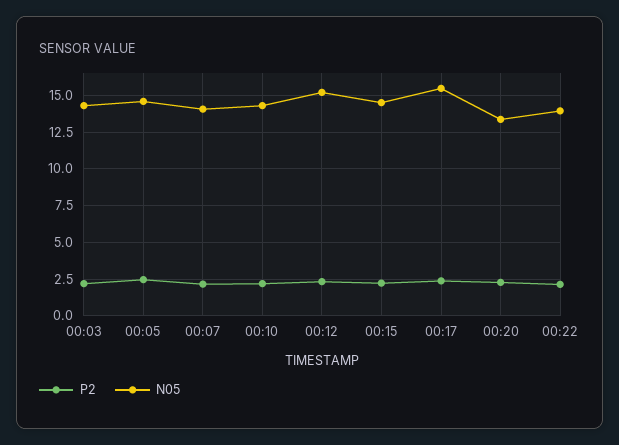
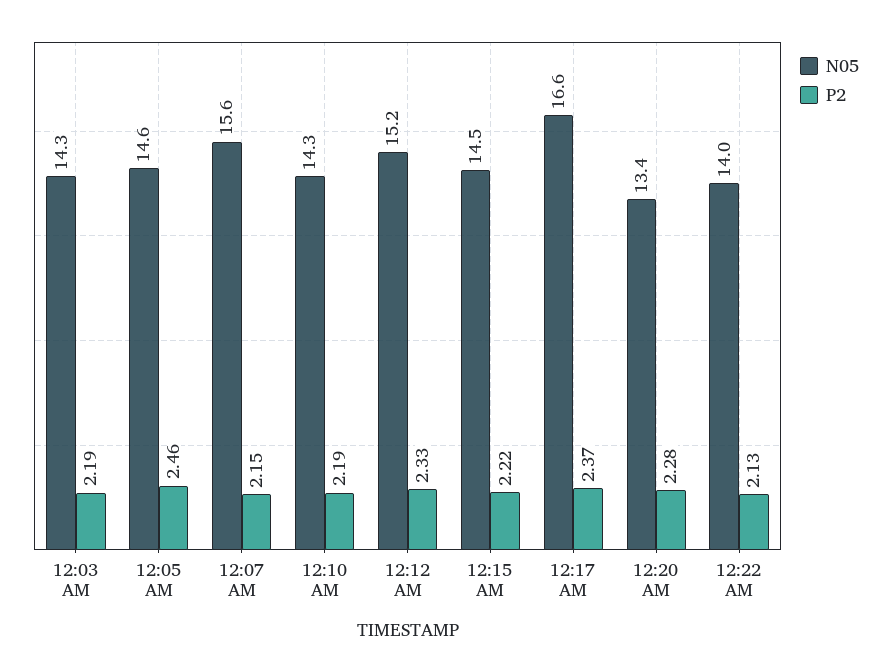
  {
    "P2": {
      "00:03": 2.19,
      "00:05": 2.46,
      "00:07": 2.15,
      "00:10": 2.19,
      "00:12": 2.33,
      "00:15": 2.22,
      "00:17": 2.37,
      "00:20": 2.28,
      "00:22": 2.13
    },
    "N05": {
      "00:03": 14.3,
      "00:05": 14.6,
-     "00:07": 14,
+     "00:07": 15.6,
      "00:10": 14.3,
      "00:12": 15.2,
      "00:15": 14.5,
-     "00:17": 15.5,
+     "00:17": 16.6,
      "00:20": 13.4,
      "00:22": 14
    }
  }

